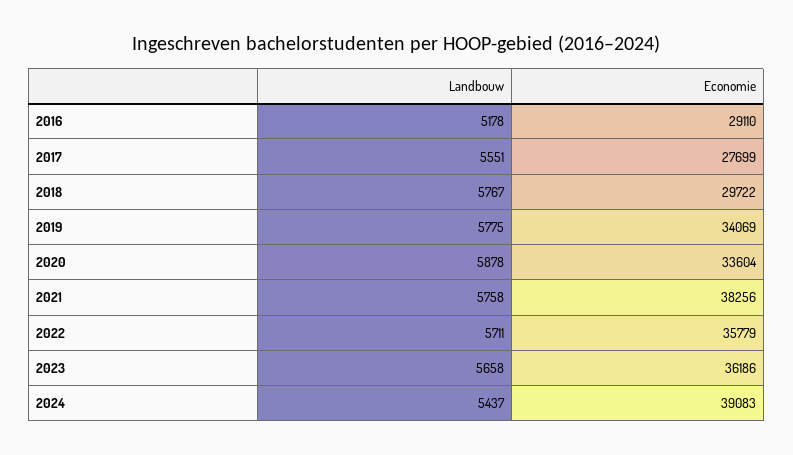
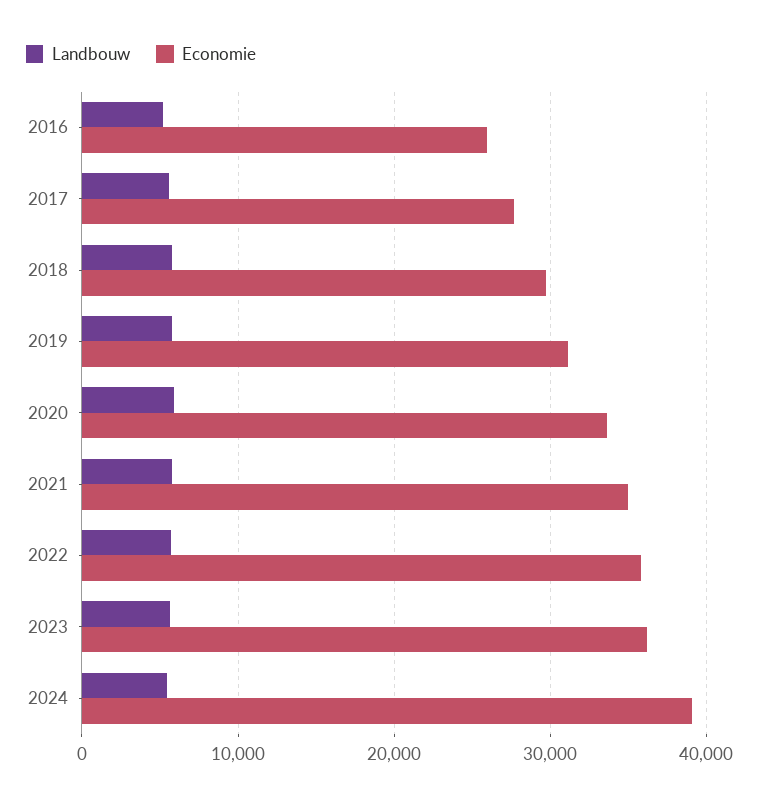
  {
    "Landbouw": {
      "2016": 5178,
      "2017": 5551,
      "2018": 5767,
      "2019": 5775,
      "2020": 5878,
      "2021": 5758,
      "2022": 5711,
      "2023": 5658,
      "2024": 5437
    },
    "Economie": {
-     "2016": 29110,
+     "2016": 26000,
      "2017": 27699,
      "2018": 29722,
-     "2019": 34069,
+     "2019": 31000,
      "2020": 33604,
-     "2021": 38256,
+     "2021": 35000,
      "2022": 35779,
      "2023": 36186,
      "2024": 39083
    }
  }

